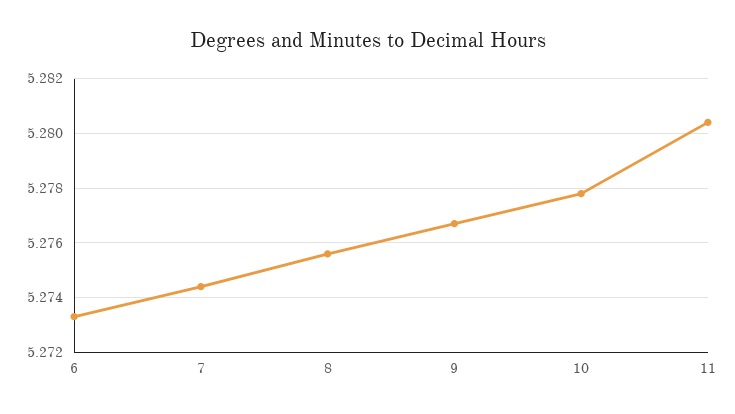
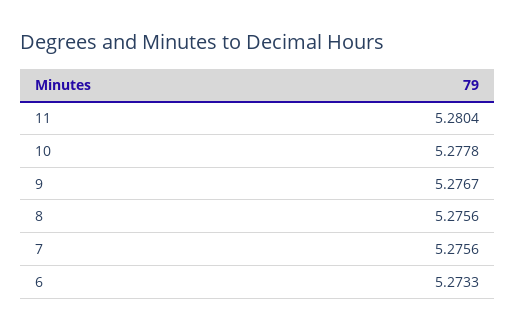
  {
    "6": 5.2733,
-   "7": 5.2745,
+   "7": 5.2756,
    "8": 5.2756,
    "9": 5.2767,
    "10": 5.2778,
    "11": 5.2804
  }

